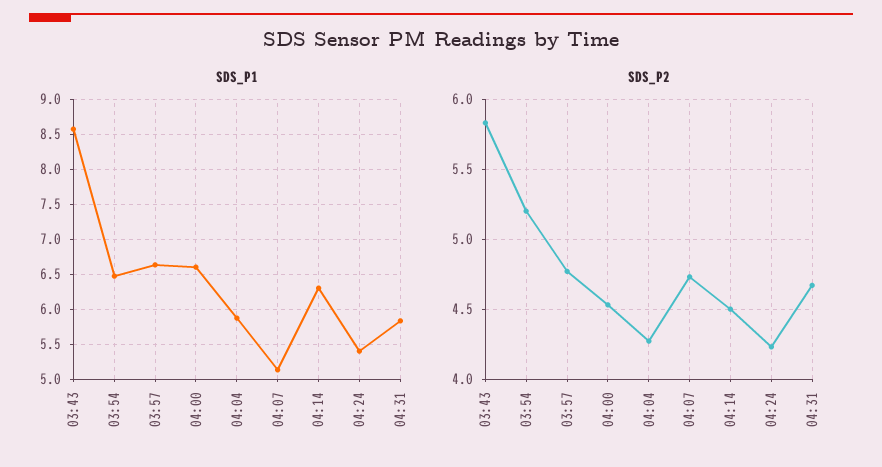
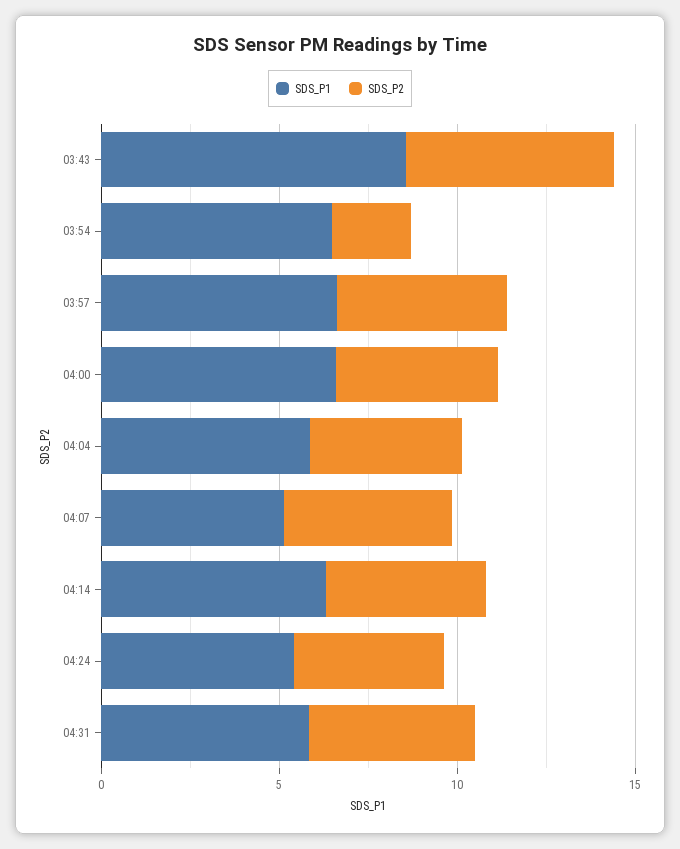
  {
    "SDS_P1": {
      "03:43": 8.6,
      "03:54": 6.5,
      "03:57": 6.6,
      "04:00": 6.6,
      "04:04": 5.9,
      "04:07": 5.1,
      "04:14": 6.3,
      "04:24": 5.4,
      "04:31": 5.8
    },
    "SDS_P2": {
      "03:43": 5.85,
-     "03:54": 5.2,
+     "03:54": 2,
      "03:57": 4.75,
      "04:00": 4.55,
      "04:04": 4.25,
      "04:07": 4.75,
      "04:14": 4.5,
      "04:24": 4.25,
      "04:31": 4.65
    }
  }

